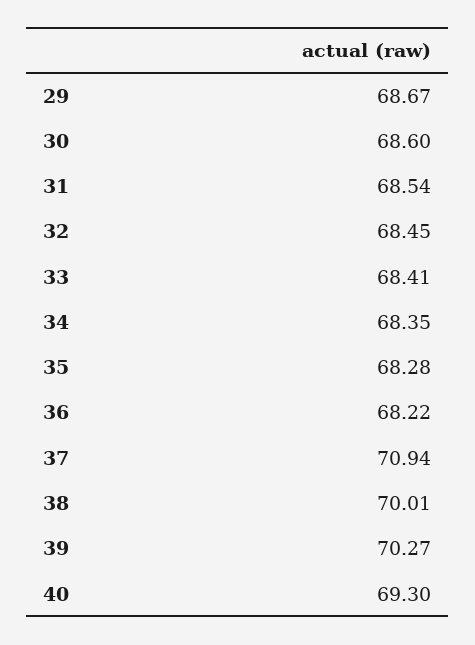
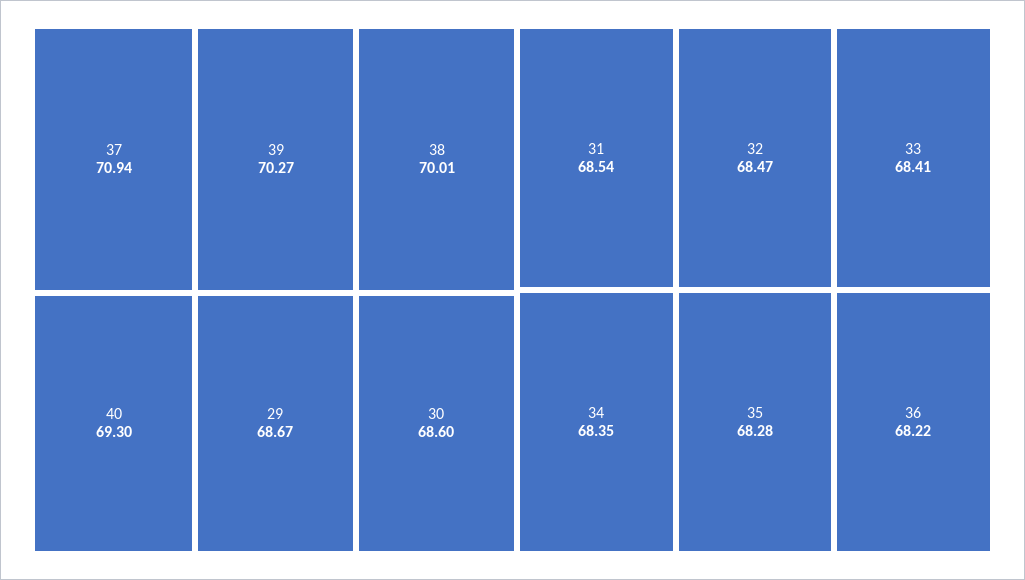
  {
    "29": 68.67,
    "30": 68.6,
    "31": 68.54,
-   "32": 68.45,
+   "32": 68.47,
    "33": 68.41,
    "34": 68.35,
    "35": 68.28,
    "36": 68.22,
    "37": 70.94,
    "38": 70.01,
    "39": 70.27,
    "40": 69.3
  }

